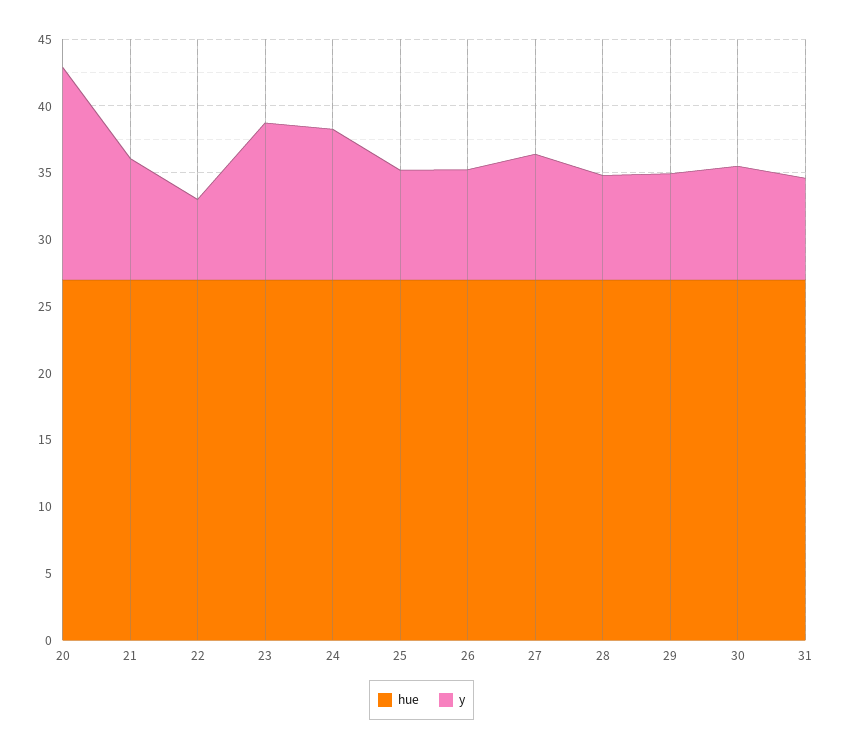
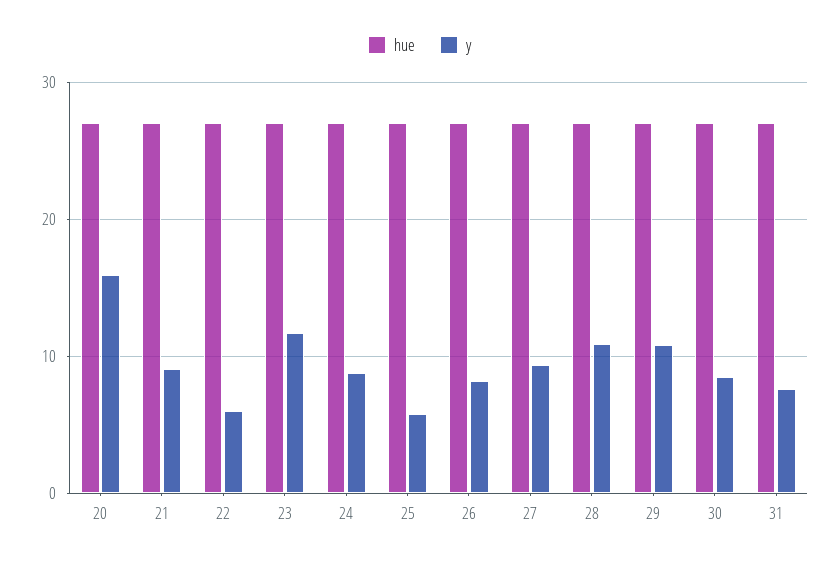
  {
    "hue": {
      "20": 27,
      "21": 27,
      "22": 27,
      "23": 27,
      "24": 27,
      "25": 27,
      "26": 27,
      "27": 27,
      "28": 27,
      "29": 27,
      "30": 27,
      "31": 27
    },
    "y": {
      "20": 16,
      "21": 9,
      "22": 6,
      "23": 12,
-     "24": 11,
+     "24": 9,
-     "25": 8,
+     "25": 6,
      "26": 8,
      "27": 9,
-     "28": 8,
+     "28": 11,
-     "29": 8,
+     "29": 11,
      "30": 9,
      "31": 8
    }
  }

